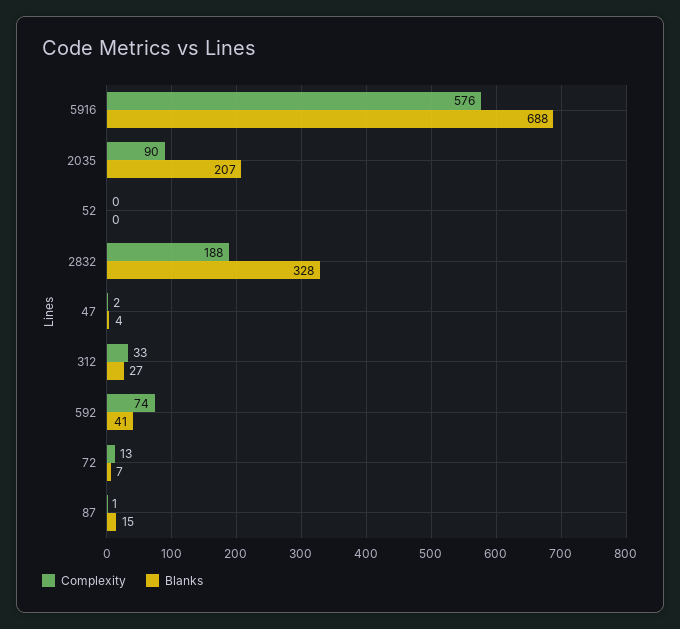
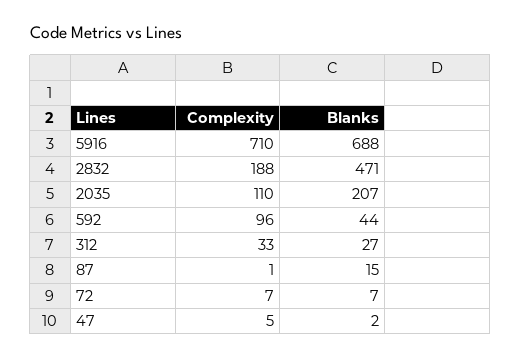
  {
    "Complexity": {
-     "5916": 576,
+     "5916": 710,
-     "2035": 90,
+     "2035": 110,
-     "52": 0,
      "2832": 188,
-     "47": 2,
+     "47": 5,
      "312": 33,
-     "592": 74,
+     "592": 96,
-     "72": 13,
+     "72": 7,
      "87": 1
    },
    "Blanks": {
      "5916": 688,
      "2035": 207,
-     "52": 0,
-     "2832": 328,
+     "2832": 471,
-     "47": 4,
+     "47": 2,
      "312": 27,
-     "592": 41,
+     "592": 44,
      "72": 7,
      "87": 15
    }
  }

